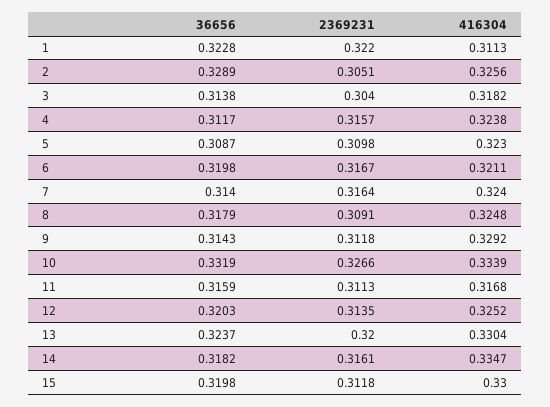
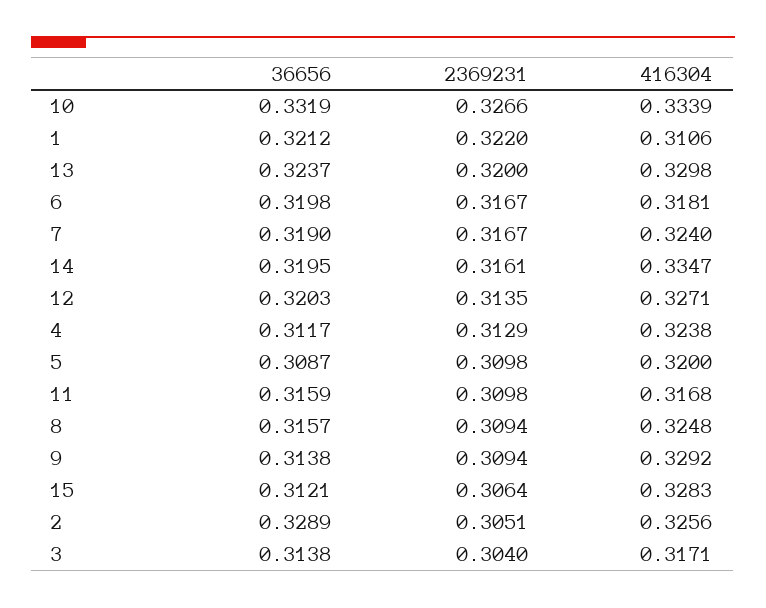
  {
    "36656": {
-     "1": 0.3228,
+     "1": 0.3212,
      "2": 0.3289,
      "3": 0.3138,
      "4": 0.3117,
      "5": 0.3087,
      "6": 0.3198,
-     "7": 0.314,
+     "7": 0.319,
-     "8": 0.3179,
+     "8": 0.3157,
-     "9": 0.3143,
+     "9": 0.3138,
      "10": 0.3319,
      "11": 0.3159,
      "12": 0.3203,
      "13": 0.3237,
-     "14": 0.3182,
+     "14": 0.3195,
-     "15": 0.3198
+     "15": 0.3121
    },
    "2369231": {
      "1": 0.322,
      "2": 0.3051,
      "3": 0.304,
-     "4": 0.3157,
+     "4": 0.3129,
      "5": 0.3098,
      "6": 0.3167,
-     "7": 0.3164,
+     "7": 0.3167,
-     "8": 0.3091,
+     "8": 0.3094,
-     "9": 0.3118,
+     "9": 0.3094,
      "10": 0.3266,
-     "11": 0.3113,
+     "11": 0.3098,
      "12": 0.3135,
      "13": 0.32,
      "14": 0.3161,
-     "15": 0.3118
+     "15": 0.3064
    },
    "416304": {
-     "1": 0.3113,
+     "1": 0.3106,
      "2": 0.3256,
-     "3": 0.3182,
+     "3": 0.3171,
      "4": 0.3238,
-     "5": 0.323,
+     "5": 0.32,
-     "6": 0.3211,
+     "6": 0.3181,
      "7": 0.324,
      "8": 0.3248,
      "9": 0.3292,
      "10": 0.3339,
      "11": 0.3168,
-     "12": 0.3252,
+     "12": 0.3271,
-     "13": 0.3304,
+     "13": 0.3298,
      "14": 0.3347,
-     "15": 0.33
+     "15": 0.3283
    }
  }

